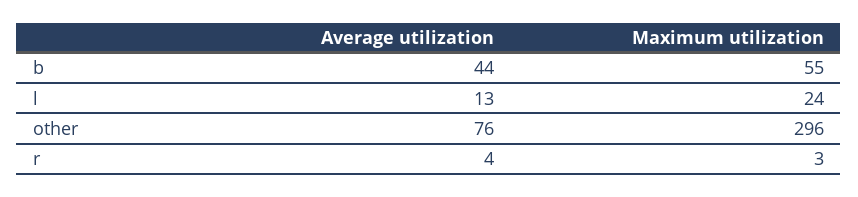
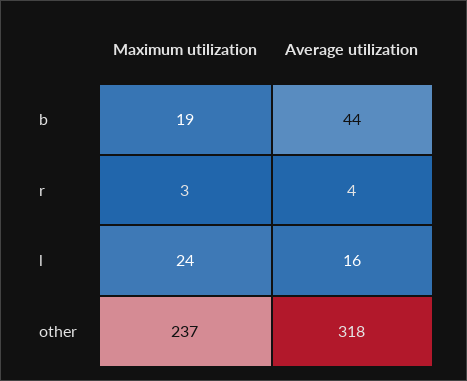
  {
    "Average utilization": {
      "b": 44,
-     "l": 13,
+     "l": 16,
-     "other": 76,
+     "other": 318,
      "r": 4
    },
    "Maximum utilization": {
-     "b": 55,
+     "b": 19,
      "l": 24,
-     "other": 296,
+     "other": 237,
      "r": 3
    }
  }

